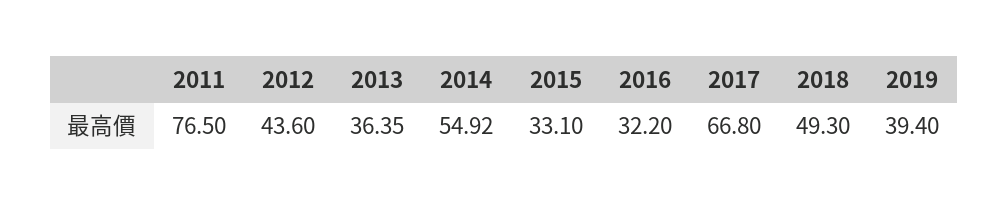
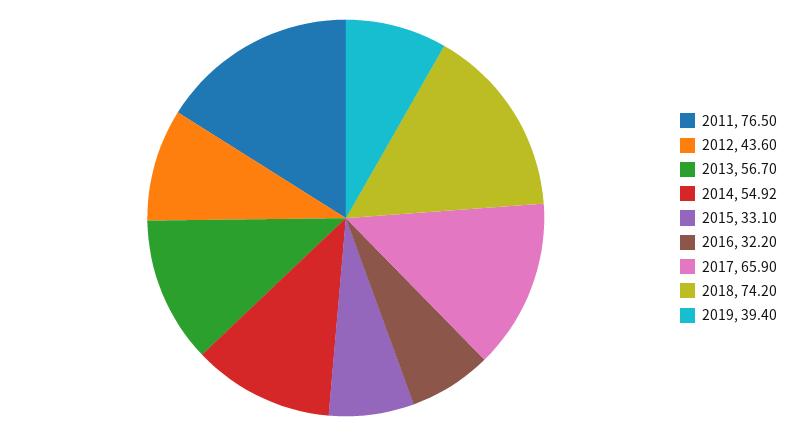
  {
    "2011": 76.5,
    "2012": 43.6,
-   "2013": 36.35,
+   "2013": 56.7,
    "2014": 54.92,
    "2015": 33.1,
    "2016": 32.2,
-   "2017": 66.8,
+   "2017": 65.9,
-   "2018": 49.3,
+   "2018": 74.2,
    "2019": 39.4
  }

